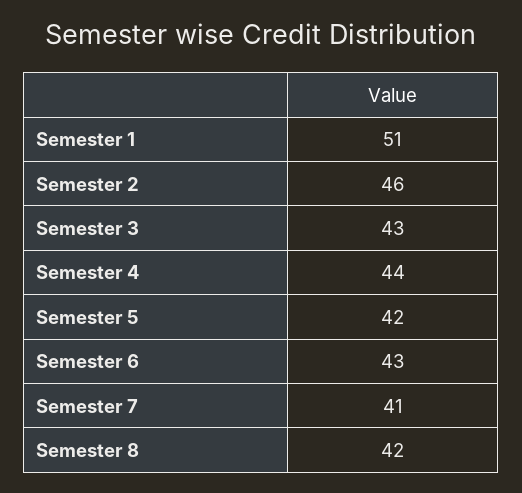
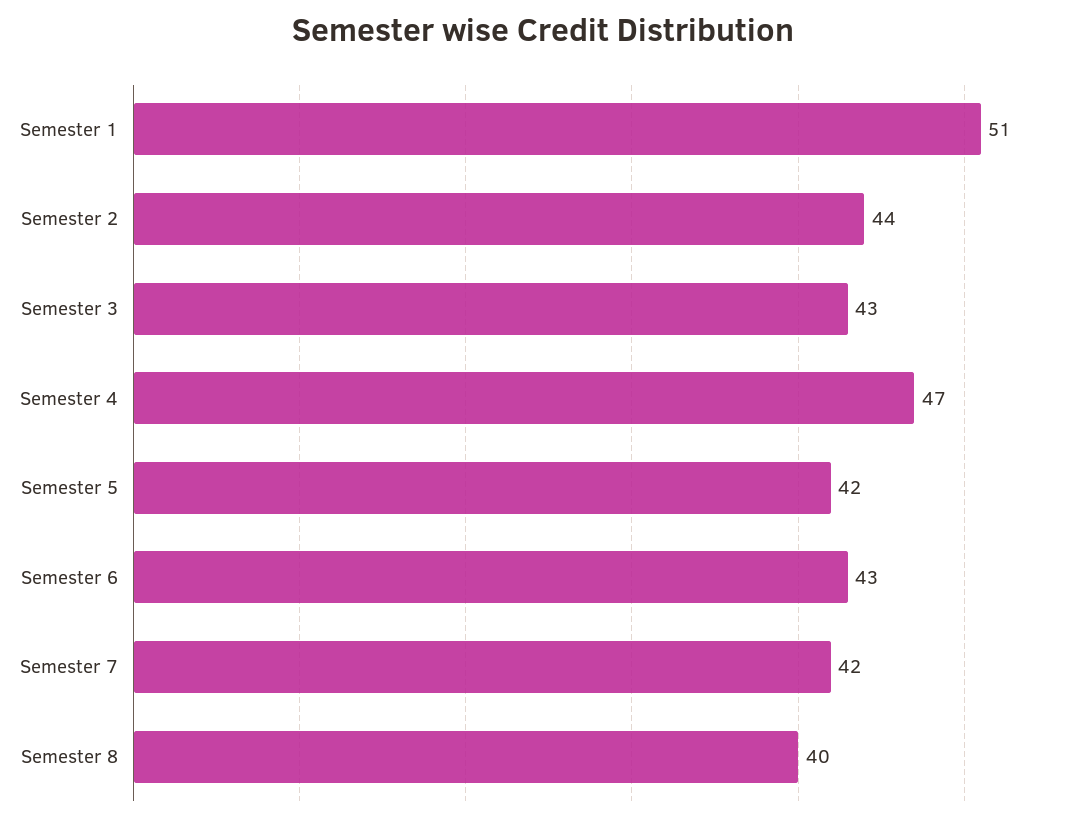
  {
    "Semester 1": 51,
-   "Semester 2": 46,
+   "Semester 2": 44,
    "Semester 3": 43,
-   "Semester 4": 44,
+   "Semester 4": 47,
    "Semester 5": 42,
    "Semester 6": 43,
-   "Semester 7": 41,
+   "Semester 7": 42,
-   "Semester 8": 42
+   "Semester 8": 40
  }

